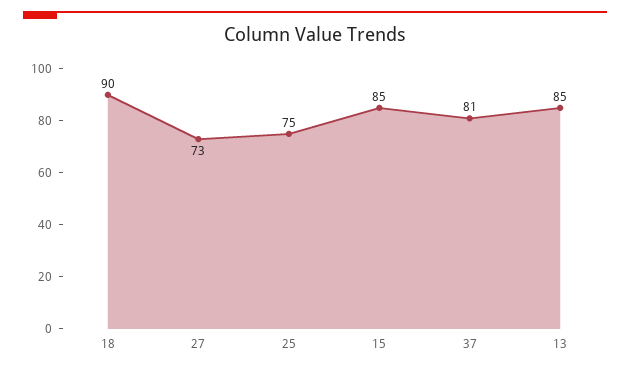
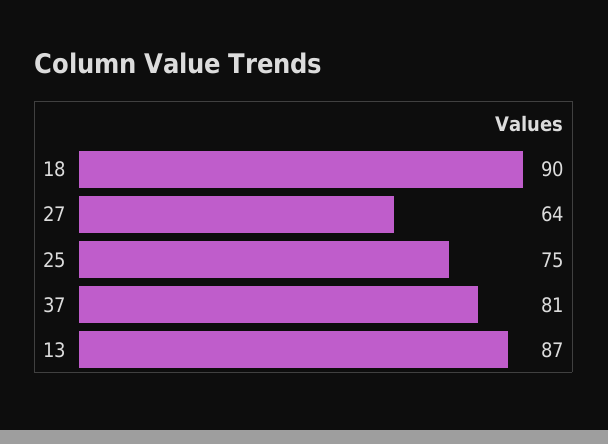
  {
    "18": 90,
-   "27": 73,
+   "27": 64,
    "25": 75,
-   "15": 85,
    "37": 81,
-   "13": 85
+   "13": 87
  }

